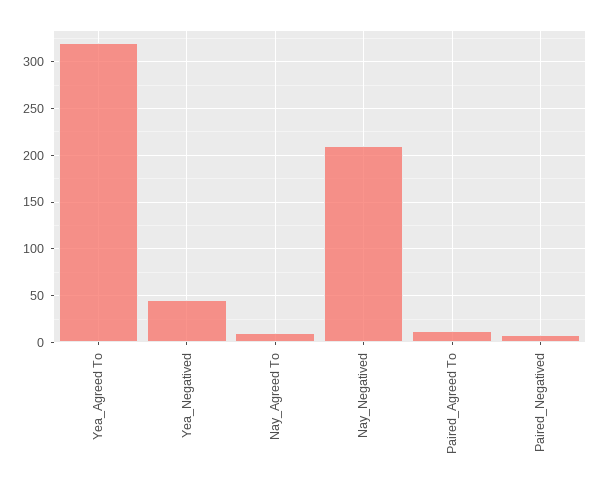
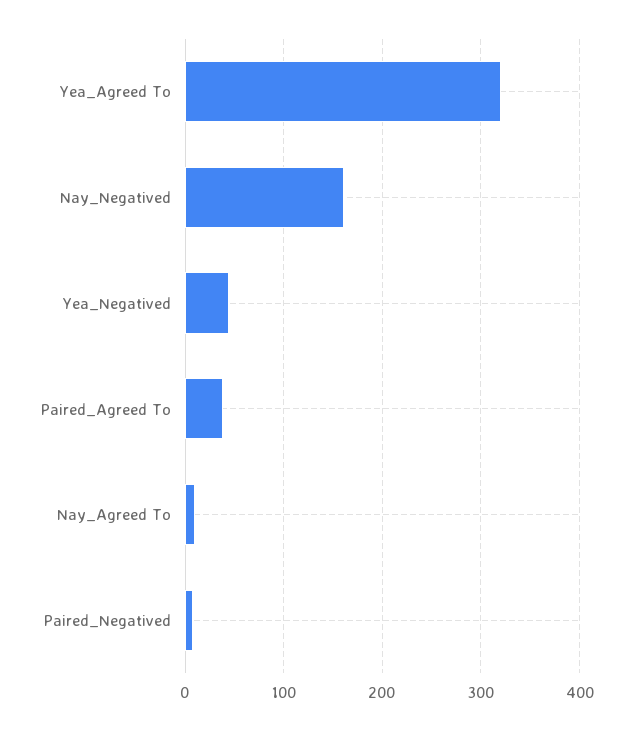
  {
    "Yea_Agreed To": 320,
    "Yea_Negatived": 50,
    "Nay_Agreed To": 10,
-   "Nay_Negatived": 210,
+   "Nay_Negatived": 160,
-   "Paired_Agreed To": 10,
+   "Paired_Agreed To": 40,
    "Paired_Negatived": 10
  }

